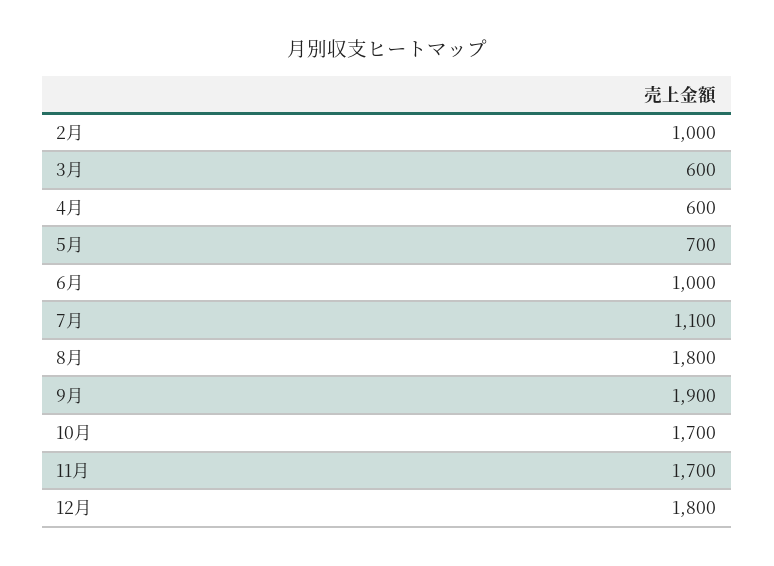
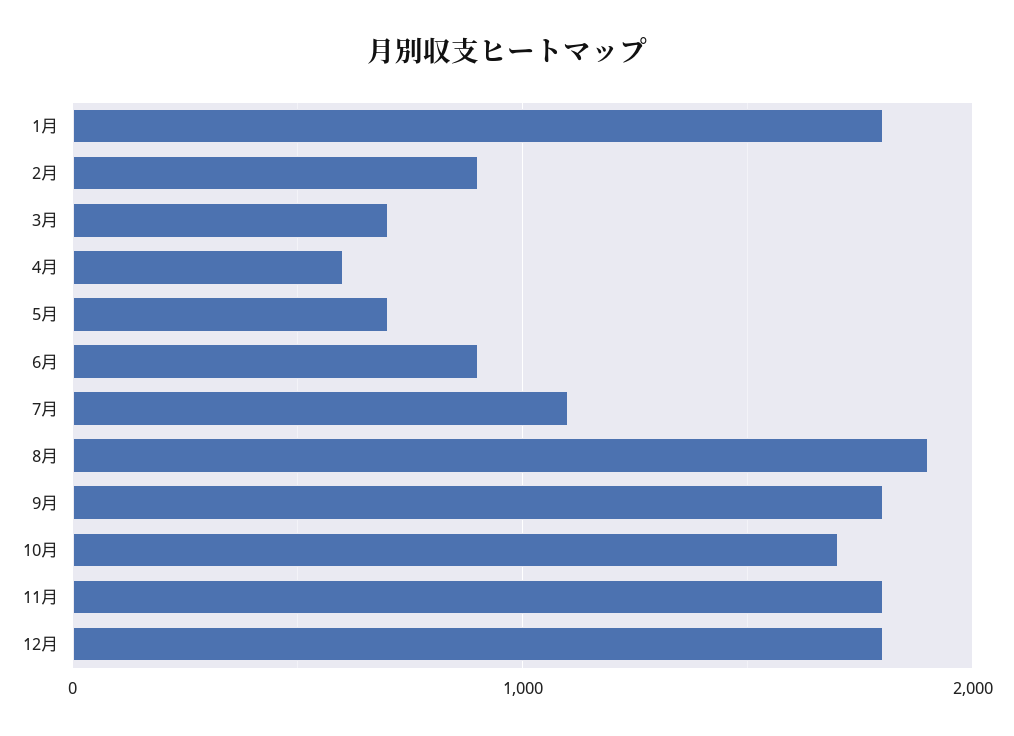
  {
-   "2月": 1000,
+   "2月": 900,
-   "3月": 600,
+   "3月": 700,
    "4月": 600,
    "5月": 700,
-   "6月": 1000,
+   "6月": 900,
    "7月": 1100,
-   "8月": 1800,
+   "8月": 1900,
-   "9月": 1900,
+   "9月": 1800,
    "10月": 1700,
-   "11月": 1700,
+   "11月": 1800,
-   "12月": 1800
+   "12月": 1800,
+   "1月": 1800
  }

